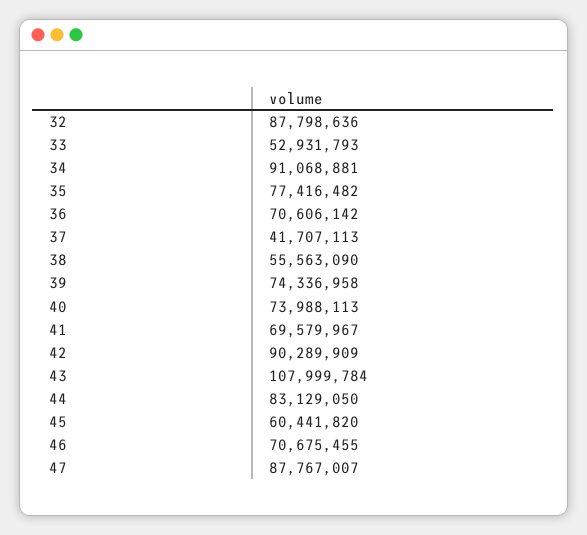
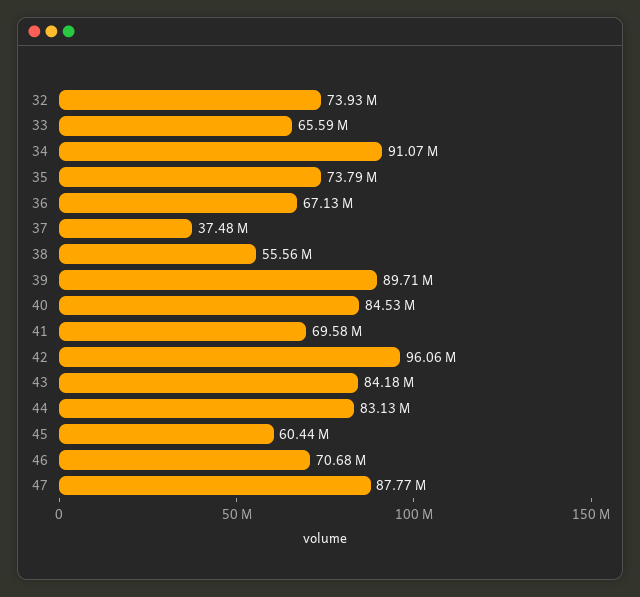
  {
-   "32": 87798636,
+   "32": 73930000,
-   "33": 52931793,
+   "33": 65590000,
    "34": 91068881,
-   "35": 77416482,
+   "35": 73790000,
-   "36": 70606142,
+   "36": 67130000,
-   "37": 41707113,
+   "37": 37480000,
    "38": 55563090,
-   "39": 74336958,
+   "39": 89710000,
-   "40": 73988113,
+   "40": 84530000,
    "41": 69579967,
-   "42": 90289909,
+   "42": 96060000,
-   "43": 107999784,
+   "43": 84180000,
    "44": 83129050,
    "45": 60441820,
    "46": 70675455,
    "47": 87767007
  }

